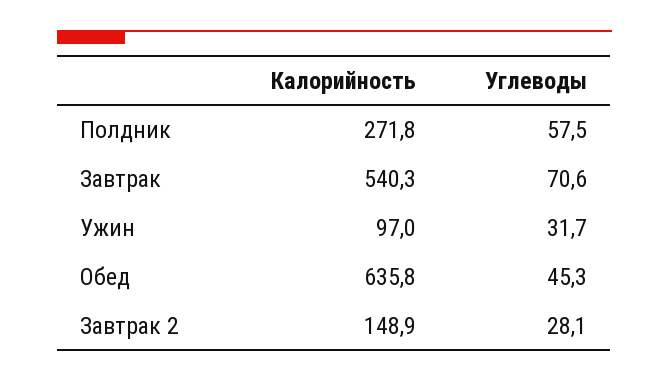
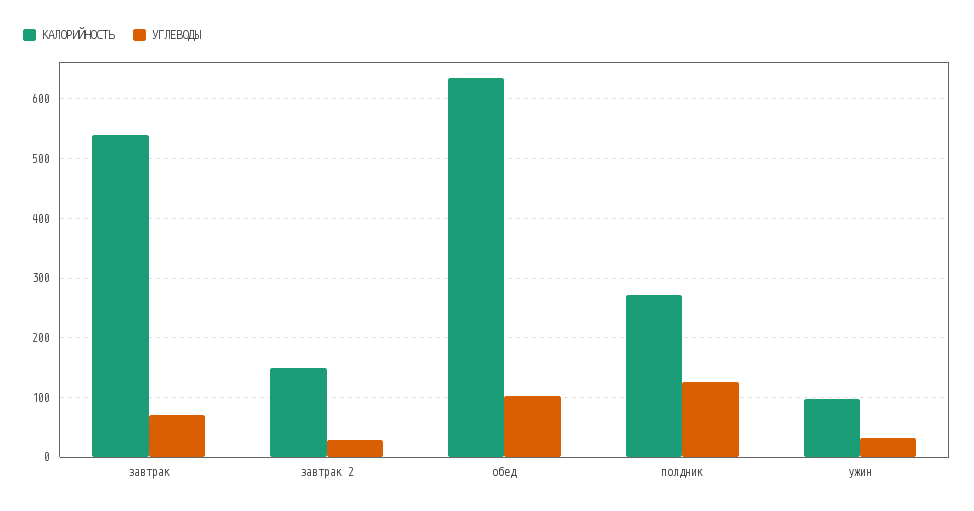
  {
    "Калорийность": {
      "Полдник": 271.8,
      "Завтрак": 540.3,
      "Ужин": 97,
      "Обед": 635.8,
      "Завтрак 2": 148.9
    },
    "Углеводы": {
-     "Полдник": 57.5,
+     "Полдник": 120,
      "Завтрак": 70.6,
      "Ужин": 31.7,
-     "Обед": 45.3,
+     "Обед": 100,
      "Завтрак 2": 28.1
    }
  }

